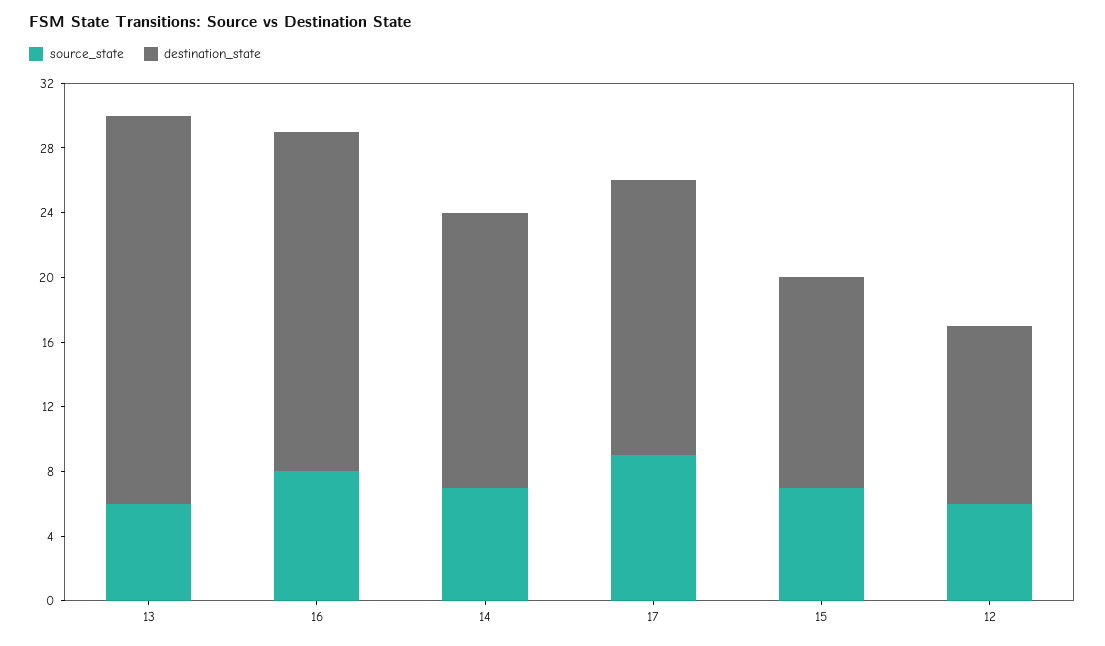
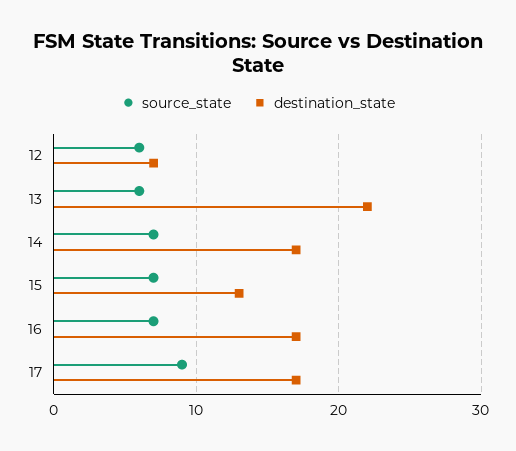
  {
    "source_state": {
      "13": 6,
-     "16": 8,
+     "16": 7,
      "14": 7,
      "17": 9,
      "15": 7,
      "12": 6
    },
    "destination_state": {
-     "13": 24,
+     "13": 22,
-     "16": 21,
+     "16": 17,
      "14": 17,
      "17": 17,
      "15": 13,
-     "12": 11
+     "12": 7
    }
  }

